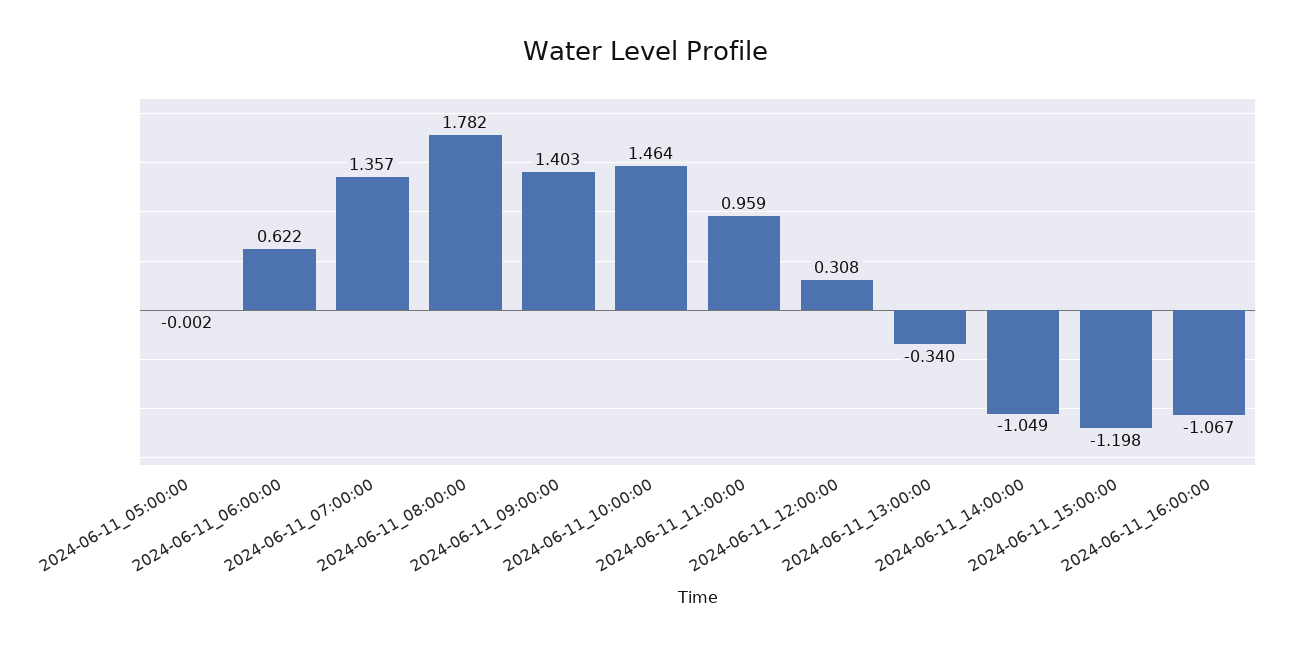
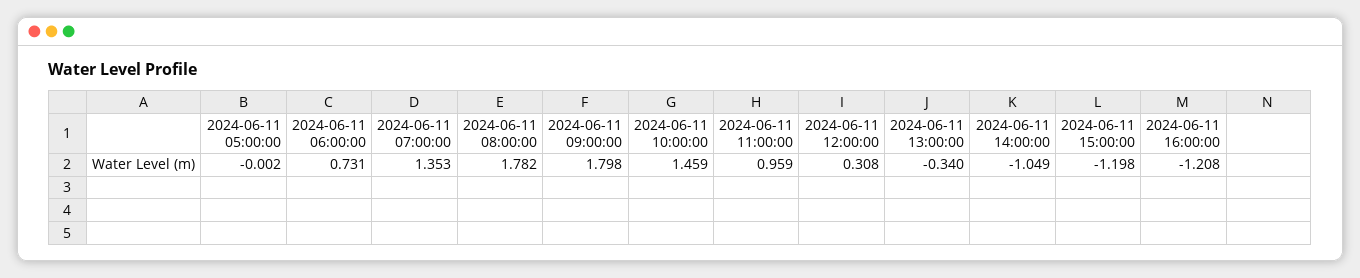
  {
    "2024-06-11_05:00:00": -0.002,
-   "2024-06-11_06:00:00": 0.622,
+   "2024-06-11_06:00:00": 0.731,
-   "2024-06-11_07:00:00": 1.357,
+   "2024-06-11_07:00:00": 1.353,
    "2024-06-11_08:00:00": 1.782,
-   "2024-06-11_09:00:00": 1.403,
+   "2024-06-11_09:00:00": 1.798,
-   "2024-06-11_10:00:00": 1.464,
+   "2024-06-11_10:00:00": 1.459,
    "2024-06-11_11:00:00": 0.959,
    "2024-06-11_12:00:00": 0.308,
    "2024-06-11_13:00:00": -0.34,
    "2024-06-11_14:00:00": -1.049,
    "2024-06-11_15:00:00": -1.198,
-   "2024-06-11_16:00:00": -1.067
+   "2024-06-11_16:00:00": -1.208
  }

